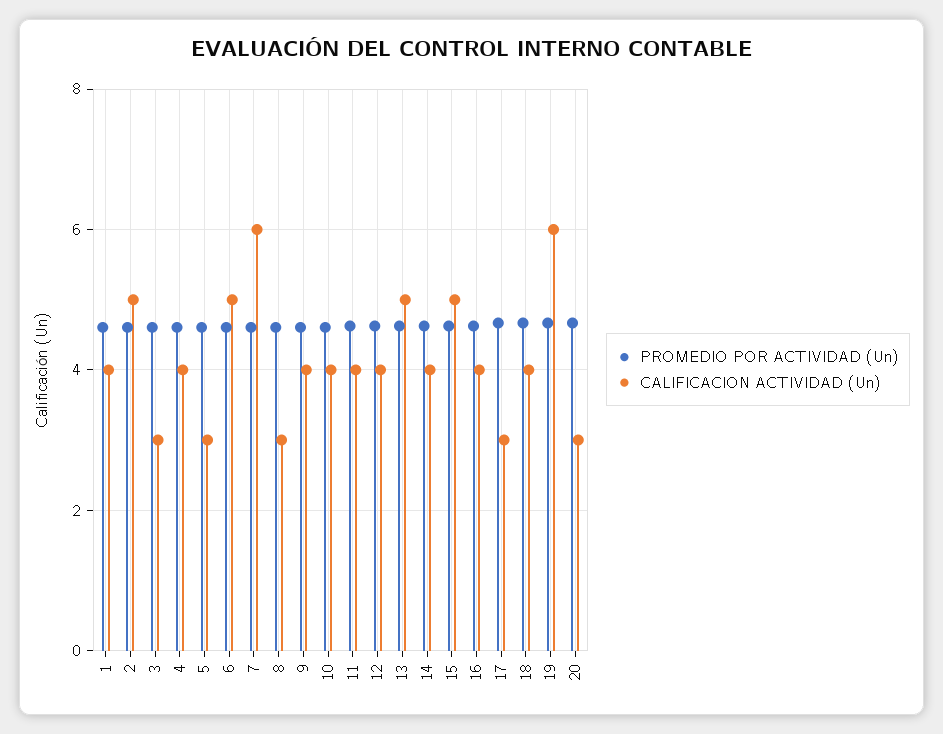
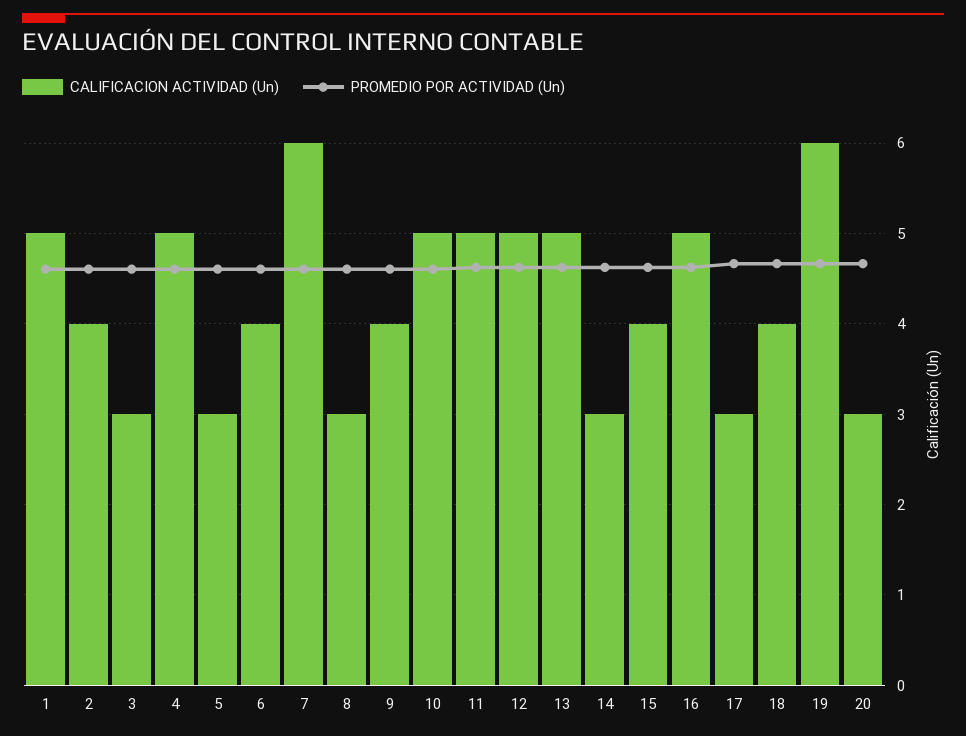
  {
    "PROMEDIO POR ACTIVIDAD (Un)": {
      "1": 4.6,
      "2": 4.6,
      "3": 4.6,
      "4": 4.6,
      "5": 4.6,
      "6": 4.6,
      "7": 4.6,
      "8": 4.6,
      "9": 4.6,
      "10": 4.6,
      "11": 4.6,
      "12": 4.6,
      "13": 4.6,
      "14": 4.6,
      "15": 4.6,
      "16": 4.6,
      "17": 4.7,
      "18": 4.7,
      "19": 4.7,
      "20": 4.7
    },
    "CALIFICACION ACTIVIDAD (Un)": {
-     "1": 4,
+     "1": 5,
-     "2": 5,
+     "2": 4,
      "3": 3,
-     "4": 4,
+     "4": 5,
      "5": 3,
-     "6": 5,
+     "6": 4,
      "7": 6,
      "8": 3,
      "9": 4,
-     "10": 4,
+     "10": 5,
-     "11": 4,
+     "11": 5,
-     "12": 4,
+     "12": 5,
      "13": 5,
-     "14": 4,
+     "14": 3,
-     "15": 5,
+     "15": 4,
-     "16": 4,
+     "16": 5,
      "17": 3,
      "18": 4,
      "19": 6,
      "20": 3
    }
  }

